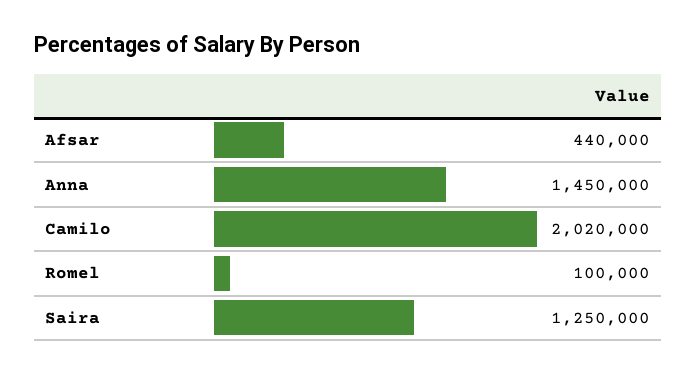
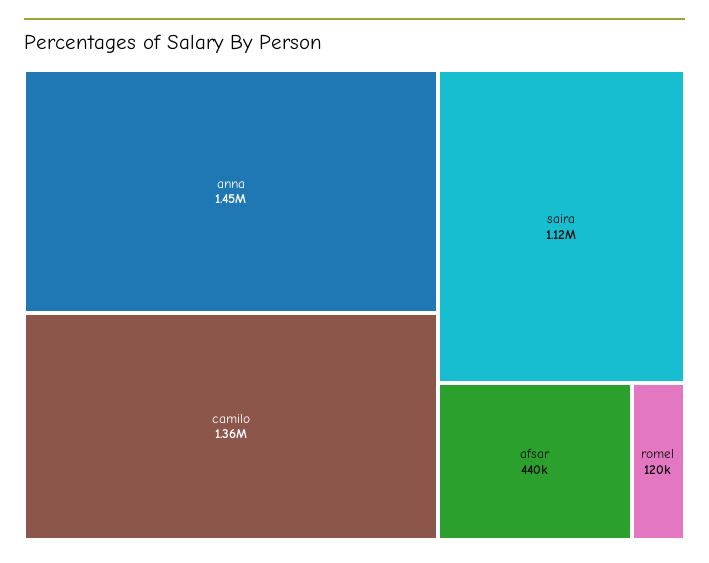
  {
    "Afsar": 440000,
    "Anna": 1450000,
-   "Camilo": 2020000,
+   "Camilo": 1360000,
-   "Romel": 100000,
+   "Romel": 120000,
-   "Saira": 1250000
+   "Saira": 1120000
  }

